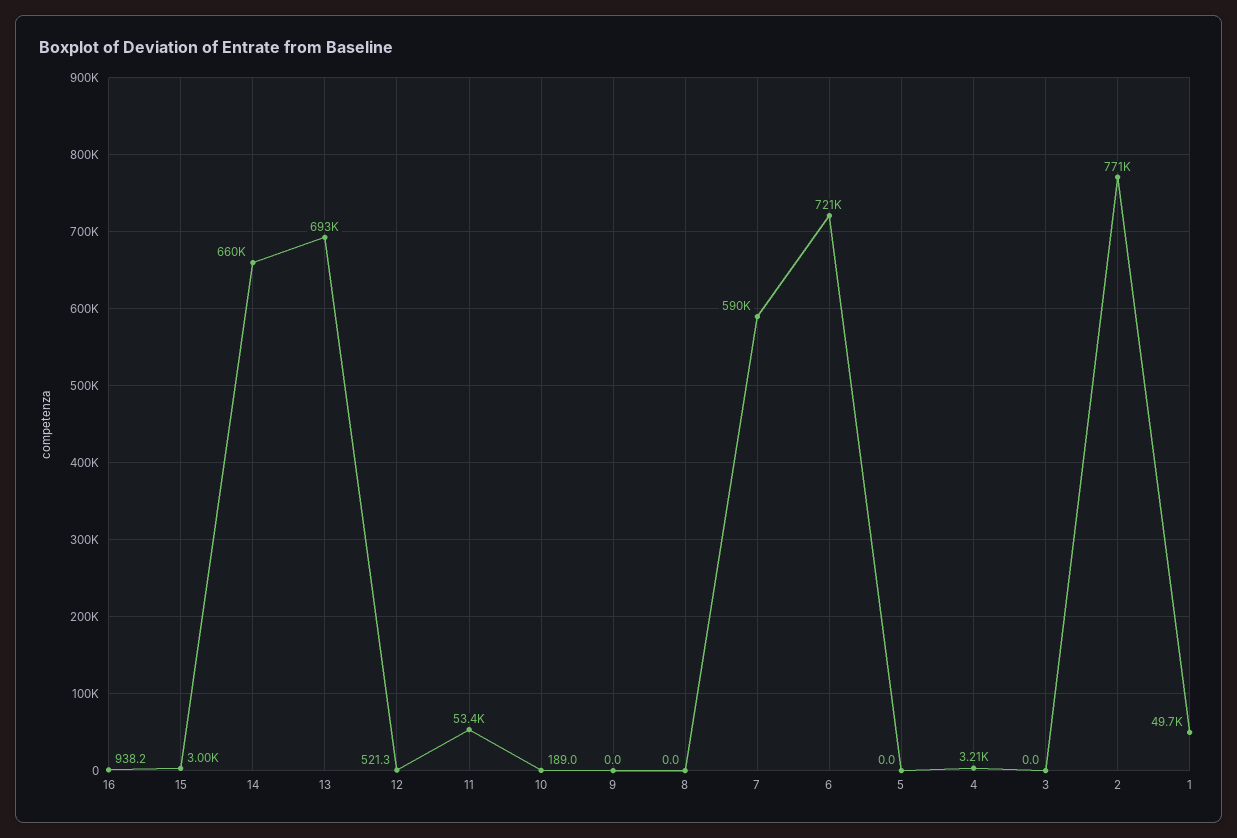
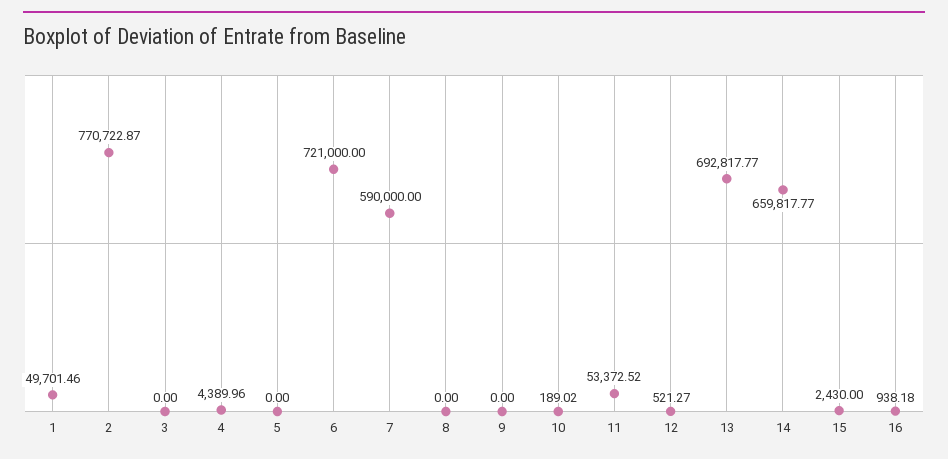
  {
    "16": 938.18,
-   "15": 3000,
+   "15": 2430,
    "14": 659817.77,
    "13": 692817.77,
    "12": 521.27,
    "11": 53372.52,
    "10": 189.02,
    "9": 0,
    "8": 0,
    "7": 590000,
    "6": 721000,
    "5": 0,
-   "4": 3210,
+   "4": 4389.96,
    "3": 0,
    "2": 770722.87,
    "1": 49701.46
  }

